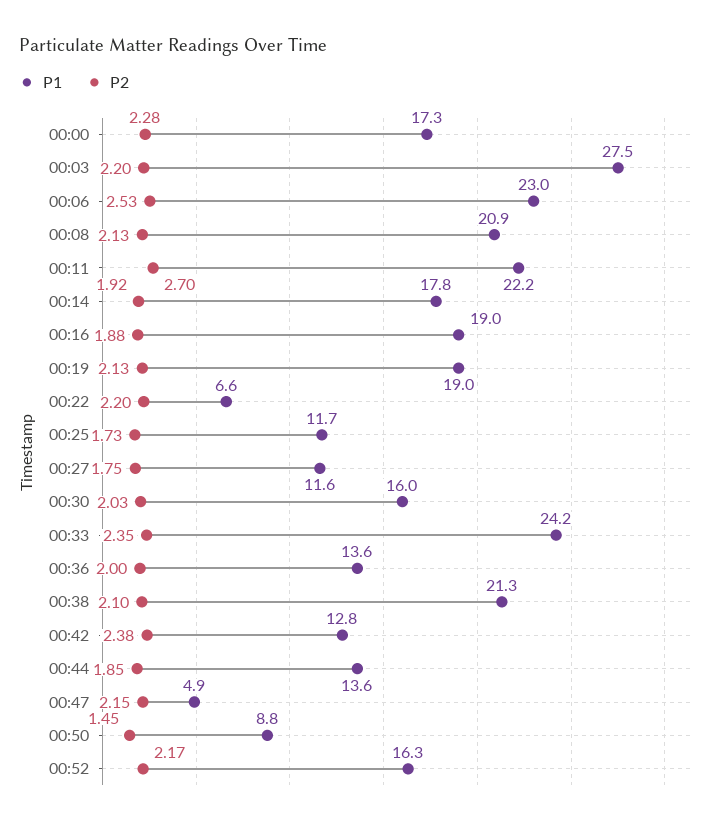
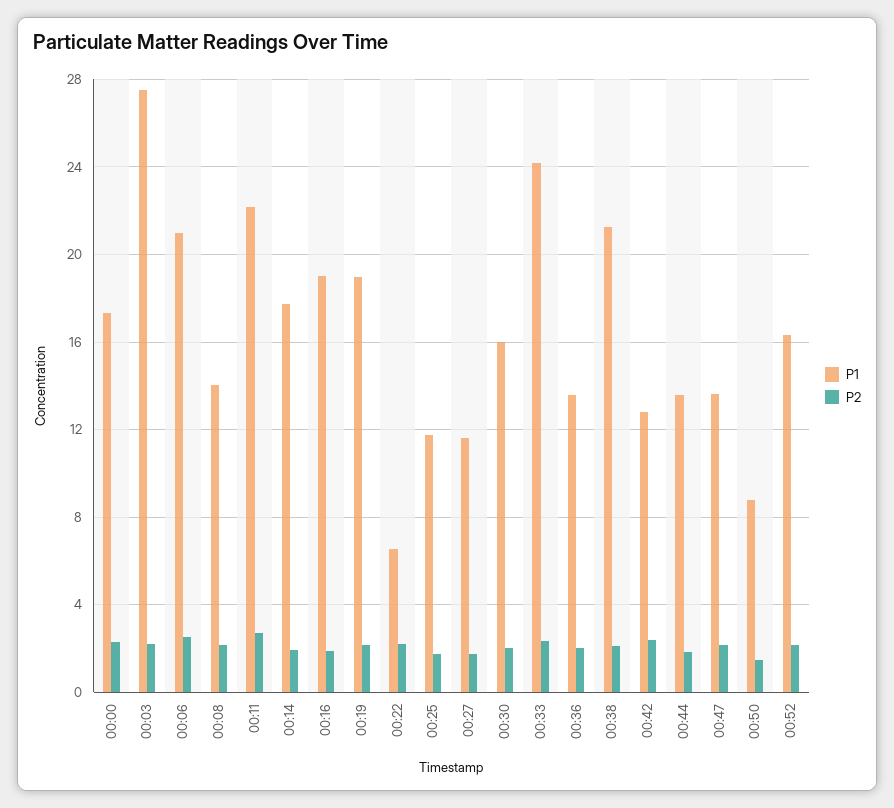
  {
    "P1": {
      "00:00": 17.3,
      "00:03": 27.5,
-     "00:06": 23,
+     "00:06": 21,
-     "00:08": 20.9,
+     "00:08": 14,
      "00:11": 22.2,
      "00:14": 17.8,
      "00:16": 19,
      "00:19": 19,
      "00:22": 6.6,
      "00:25": 11.7,
      "00:27": 11.6,
      "00:30": 16,
      "00:33": 24.2,
      "00:36": 13.6,
      "00:38": 21.3,
      "00:42": 12.8,
      "00:44": 13.6,
-     "00:47": 4.9,
+     "00:47": 13.5,
      "00:50": 8.8,
      "00:52": 16.3
    },
    "P2": {
      "00:00": 2.28,
      "00:03": 2.2,
      "00:06": 2.53,
      "00:08": 2.13,
      "00:11": 2.7,
      "00:14": 1.92,
      "00:16": 1.88,
      "00:19": 2.13,
      "00:22": 2.2,
      "00:25": 1.73,
      "00:27": 1.75,
      "00:30": 2.03,
      "00:33": 2.35,
      "00:36": 2,
      "00:38": 2.1,
      "00:42": 2.38,
      "00:44": 1.85,
      "00:47": 2.15,
      "00:50": 1.45,
      "00:52": 2.17
    }
  }

